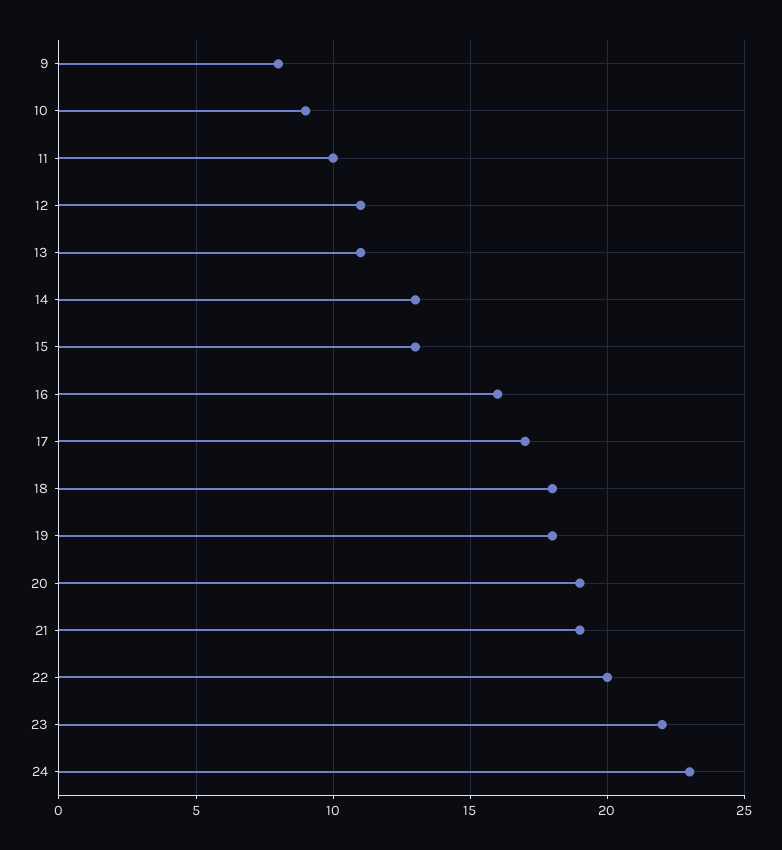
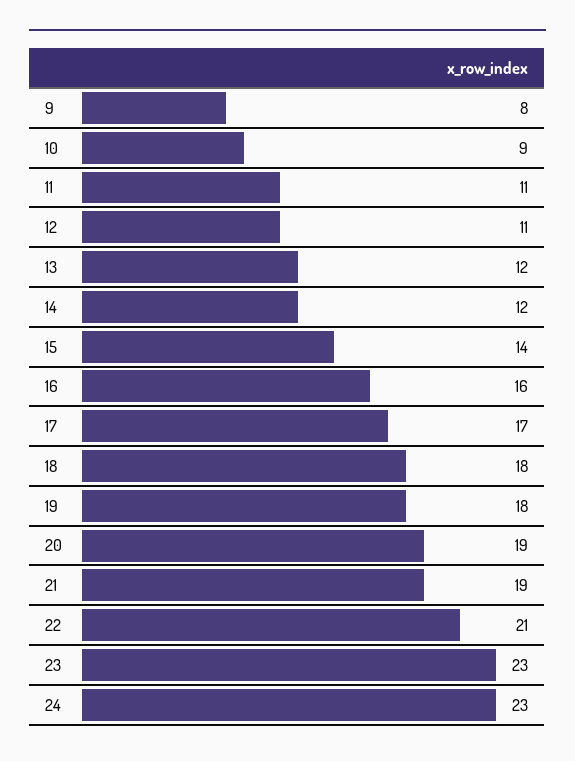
  {
    "9": 8,
    "10": 9,
-   "11": 10,
+   "11": 11,
    "12": 11,
-   "13": 11,
+   "13": 12,
-   "14": 13,
+   "14": 12,
-   "15": 13,
+   "15": 14,
    "16": 16,
    "17": 17,
    "18": 18,
    "19": 18,
    "20": 19,
    "21": 19,
-   "22": 20,
+   "22": 21,
-   "23": 22,
+   "23": 23,
    "24": 23
  }

